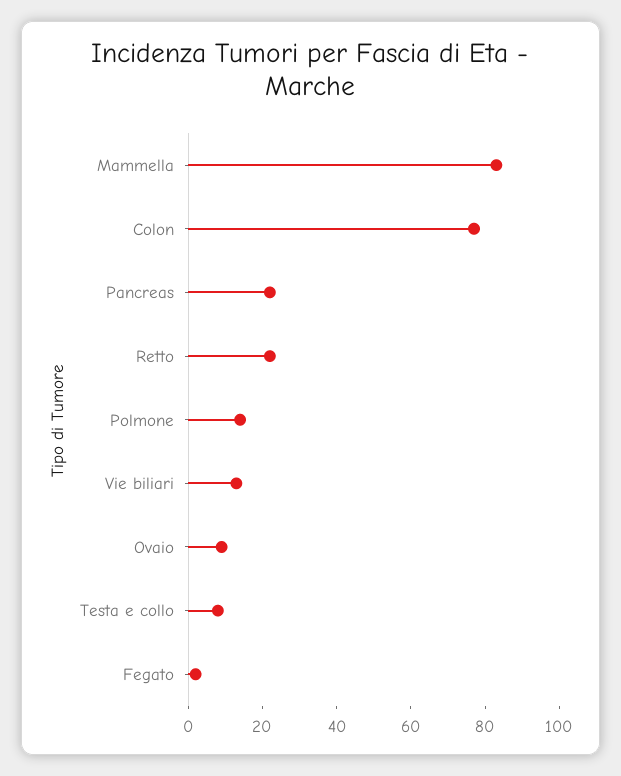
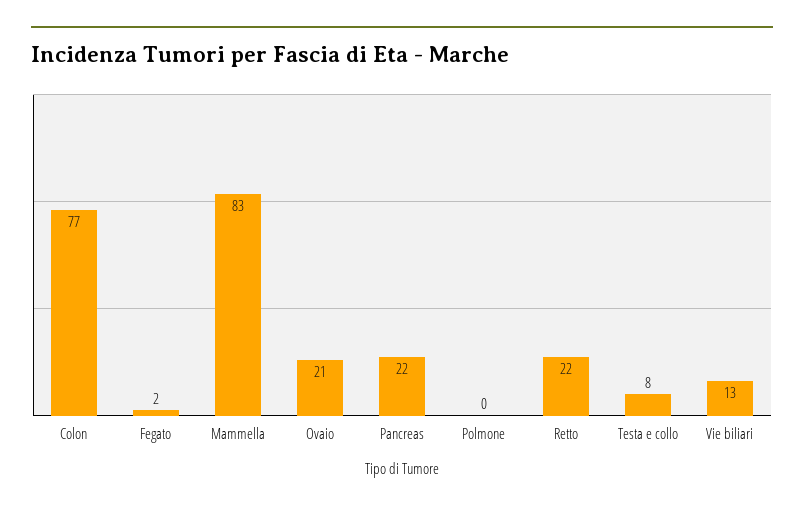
  {
    "Mammella": 83,
    "Colon": 77,
    "Pancreas": 22,
    "Retto": 22,
-   "Polmone": 15,
+   "Polmone": 0,
    "Vie biliari": 13,
-   "Ovaio": 10,
+   "Ovaio": 21,
    "Testa e collo": 8,
    "Fegato": 2
  }

